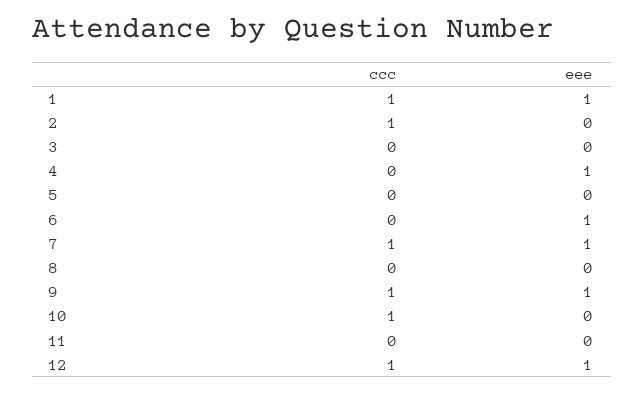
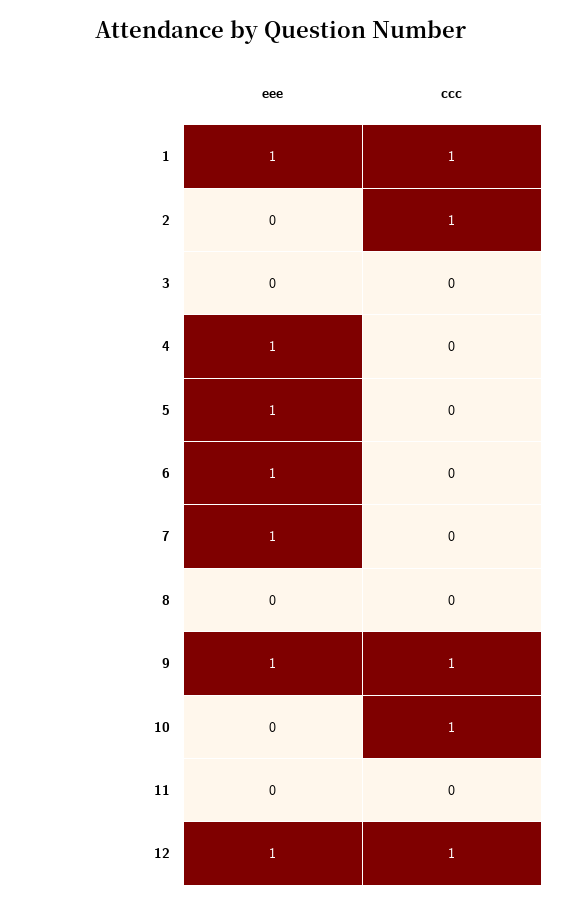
  {
    "ccc": {
      "1": 1,
      "2": 1,
      "3": 0,
      "4": 0,
      "5": 0,
      "6": 0,
-     "7": 1,
+     "7": 0,
      "8": 0,
      "9": 1,
      "10": 1,
      "11": 0,
      "12": 1
    },
    "eee": {
      "1": 1,
      "2": 0,
      "3": 0,
      "4": 1,
-     "5": 0,
+     "5": 1,
      "6": 1,
      "7": 1,
      "8": 0,
      "9": 1,
      "10": 0,
      "11": 0,
      "12": 1
    }
  }

